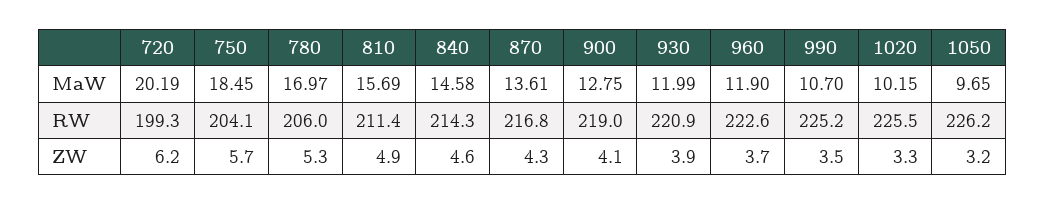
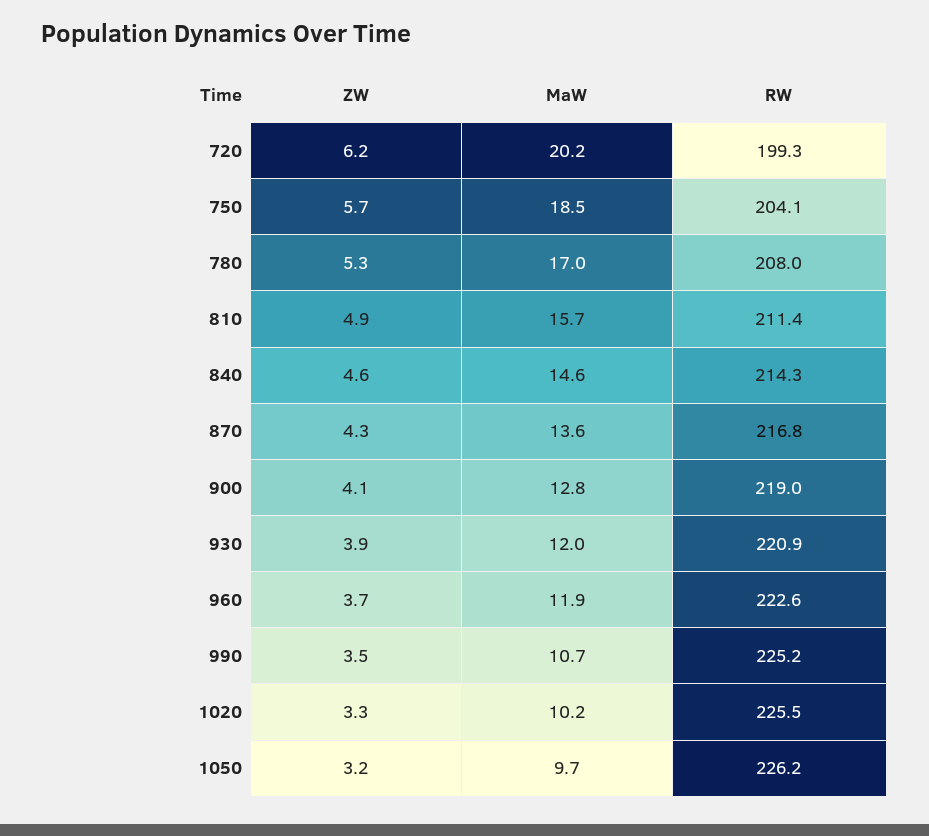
  {
    "720": {
      "MaW": 20.19,
      "RW": 199.3,
      "ZW": 6.2
    },
    "750": {
      "MaW": 18.45,
      "RW": 204.1,
      "ZW": 5.7
    },
    "780": {
      "MaW": 16.97,
-     "RW": 206,
+     "RW": 208,
      "ZW": 5.3
    },
    "810": {
      "MaW": 15.69,
      "RW": 211.4,
      "ZW": 4.9
    },
    "840": {
      "MaW": 14.58,
      "RW": 214.3,
      "ZW": 4.6
    },
    "870": {
      "MaW": 13.61,
      "RW": 216.8,
      "ZW": 4.3
    },
    "900": {
      "MaW": 12.75,
      "RW": 219,
      "ZW": 4.1
    },
    "930": {
      "MaW": 11.99,
      "RW": 220.9,
      "ZW": 3.9
    },
    "960": {
      "MaW": 11.9,
      "RW": 222.6,
      "ZW": 3.7
    },
    "990": {
      "MaW": 10.7,
      "RW": 225.2,
      "ZW": 3.5
    },
    "1020": {
      "MaW": 10.15,
      "RW": 225.5,
      "ZW": 3.3
    },
    "1050": {
      "MaW": 9.65,
      "RW": 226.2,
      "ZW": 3.2
    }
  }

